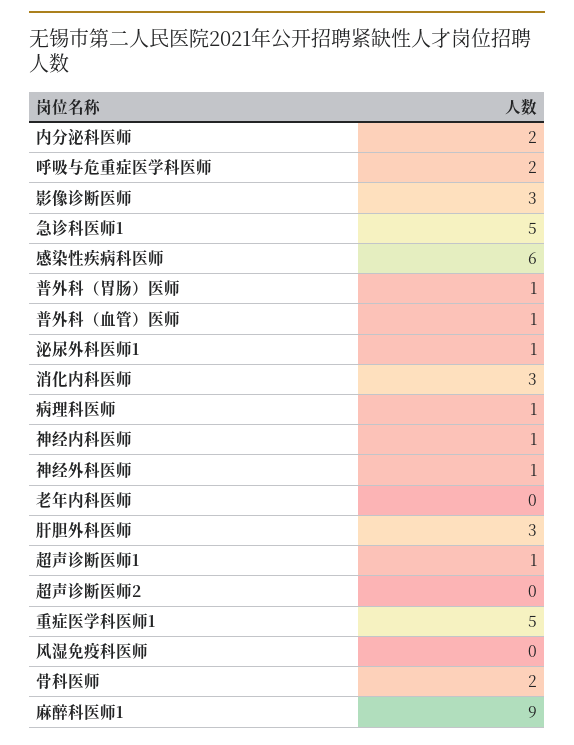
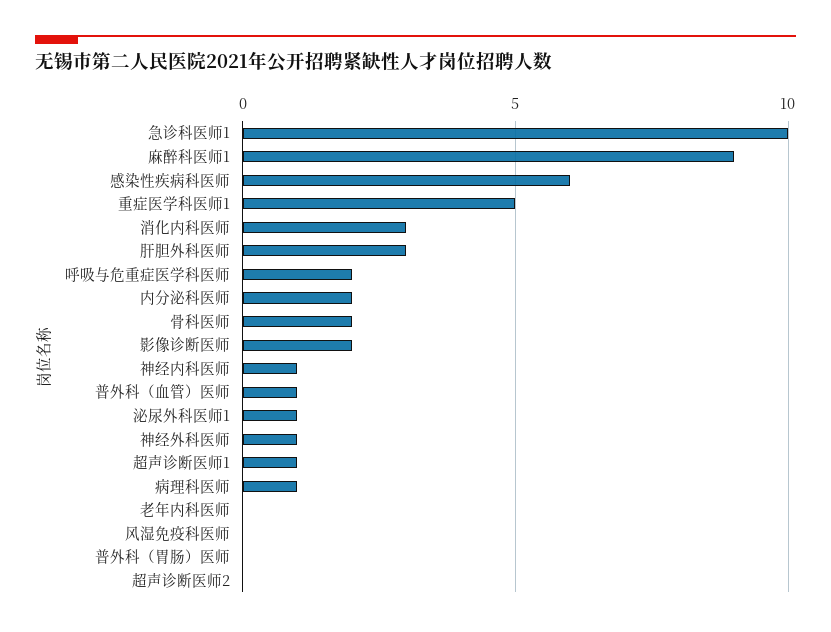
  {
    "内分泌科医师": 2,
    "呼吸与危重症医学科医师": 2,
-   "影像诊断医师": 3,
+   "影像诊断医师": 2,
-   "急诊科医师1": 5,
+   "急诊科医师1": 10,
    "感染性疾病科医师": 6,
-   "普外科（胃肠）医师": 1,
+   "普外科（胃肠）医师": 0,
    "普外科（血管）医师": 1,
    "泌尿外科医师1": 1,
    "消化内科医师": 3,
    "病理科医师": 1,
    "神经内科医师": 1,
    "神经外科医师": 1,
    "老年内科医师": 0,
    "肝胆外科医师": 3,
    "超声诊断医师1": 1,
    "超声诊断医师2": 0,
    "重症医学科医师1": 5,
    "风湿免疫科医师": 0,
    "骨科医师": 2,
    "麻醉科医师1": 9
  }

